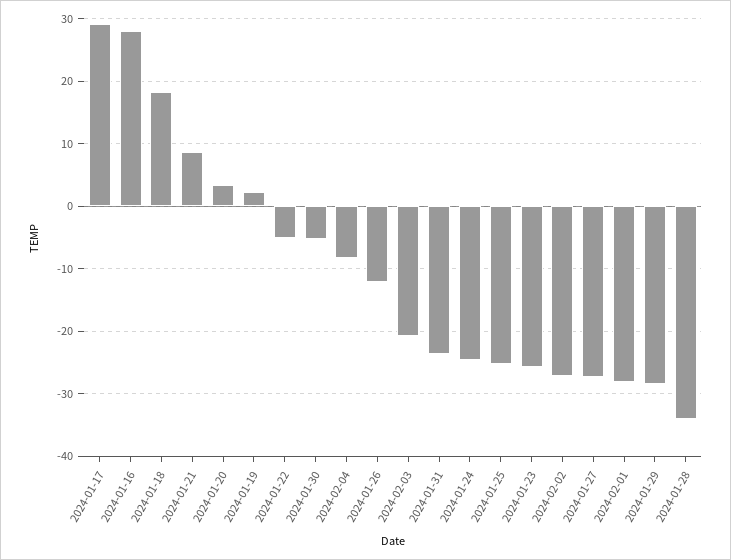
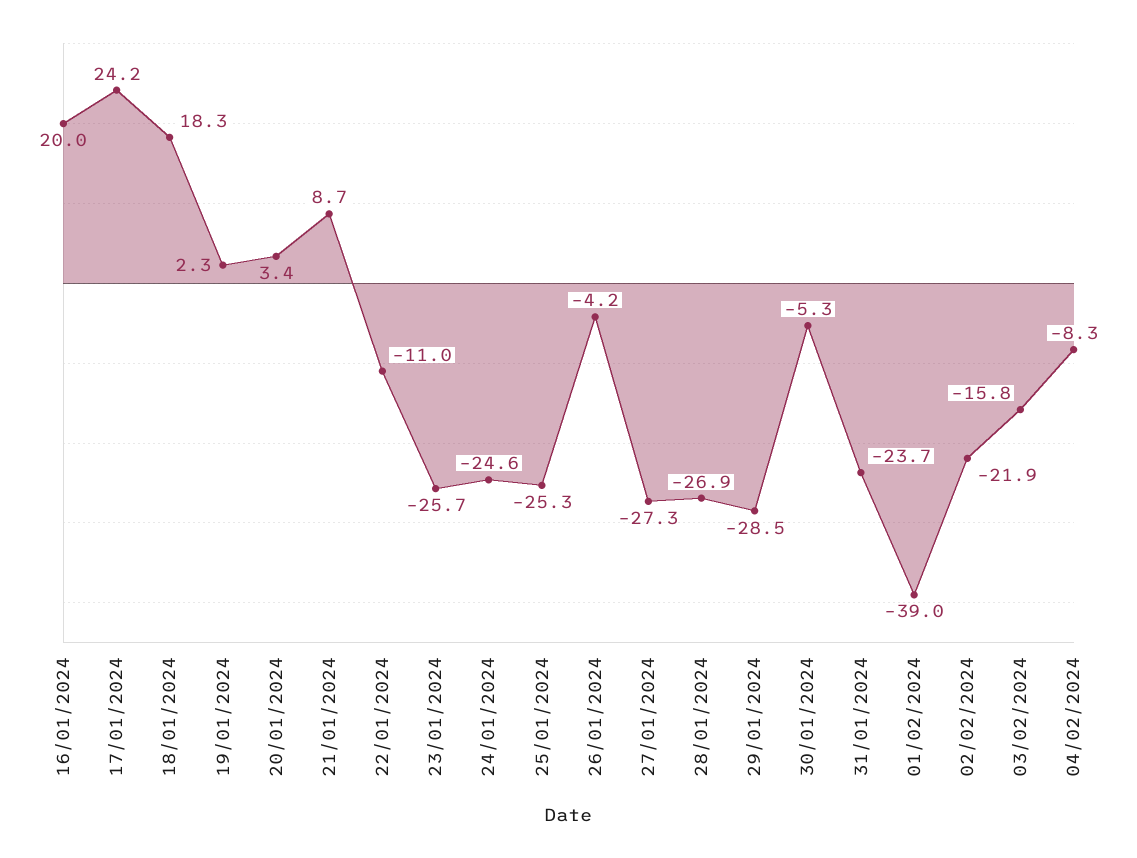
  {
-   "2024-01-17": 29,
+   "2024-01-17": 24.2,
-   "2024-01-16": 28,
+   "2024-01-16": 20,
    "2024-01-18": 18.3,
    "2024-01-21": 8.7,
    "2024-01-20": 3.4,
    "2024-01-19": 2.3,
-   "2024-01-22": -5,
+   "2024-01-22": -11,
    "2024-01-30": -5.3,
    "2024-02-04": -8.3,
-   "2024-01-26": -12,
+   "2024-01-26": -4.2,
-   "2024-02-03": -21,
+   "2024-02-03": -15.8,
    "2024-01-31": -23.7,
    "2024-01-24": -24.6,
    "2024-01-25": -25.3,
    "2024-01-23": -25.7,
-   "2024-02-02": -27,
+   "2024-02-02": -21.9,
    "2024-01-27": -27.3,
-   "2024-02-01": -28,
+   "2024-02-01": -39,
    "2024-01-29": -28.5,
-   "2024-01-28": -34
+   "2024-01-28": -26.9
  }

